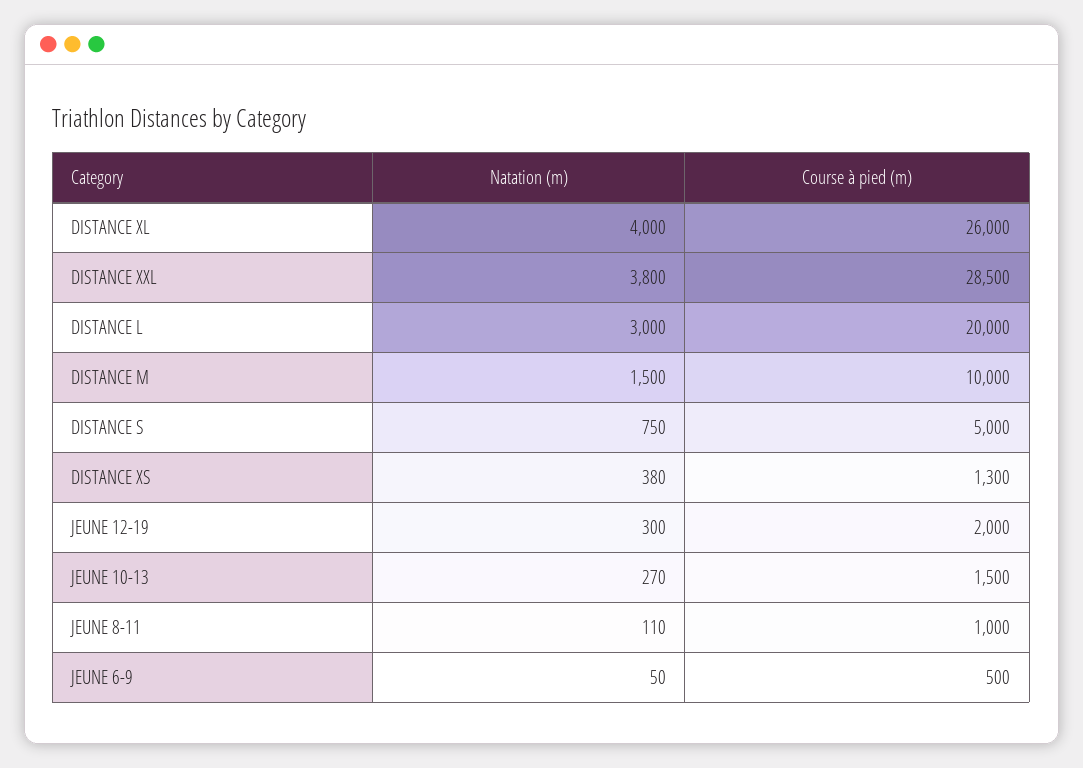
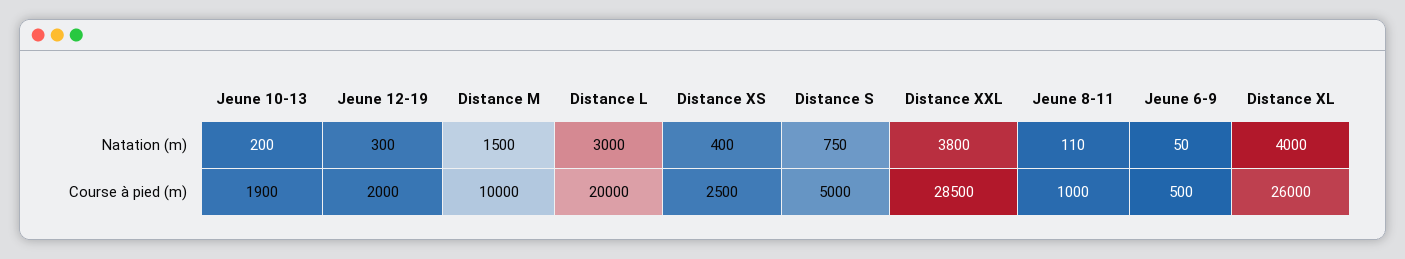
  {
    "Natation (m)": {
      "DISTANCE XL": 4000,
      "DISTANCE XXL": 3800,
      "DISTANCE L": 3000,
      "DISTANCE M": 1500,
      "DISTANCE S": 750,
-     "DISTANCE XS": 380,
+     "DISTANCE XS": 400,
      "JEUNE 12-19": 300,
-     "JEUNE 10-13": 270,
+     "JEUNE 10-13": 200,
      "JEUNE 8-11": 110,
      "JEUNE 6-9": 50
    },
    "Course à pied (m)": {
      "DISTANCE XL": 26000,
      "DISTANCE XXL": 28500,
      "DISTANCE L": 20000,
      "DISTANCE M": 10000,
      "DISTANCE S": 5000,
-     "DISTANCE XS": 1300,
+     "DISTANCE XS": 2500,
      "JEUNE 12-19": 2000,
-     "JEUNE 10-13": 1500,
+     "JEUNE 10-13": 1900,
      "JEUNE 8-11": 1000,
      "JEUNE 6-9": 500
    }
  }

